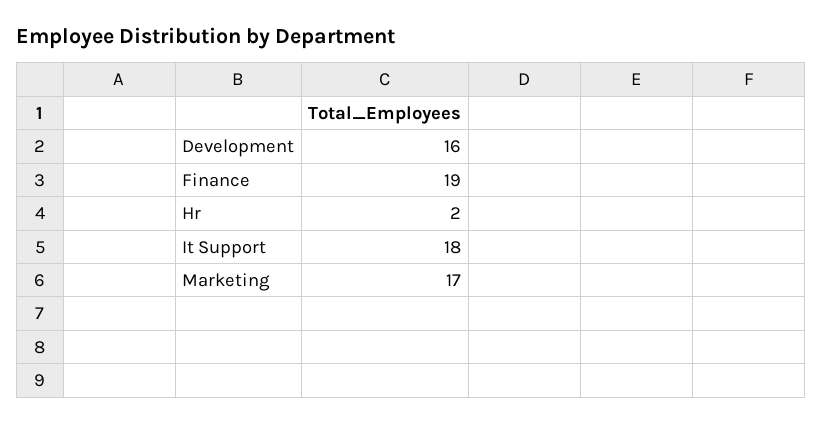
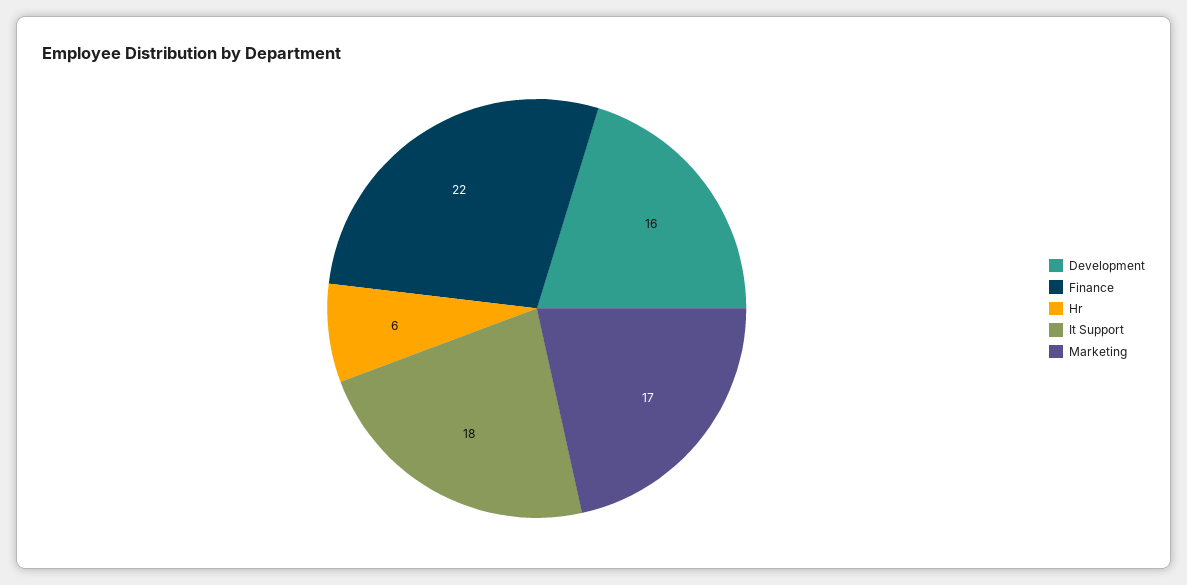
  {
    "Development": 16,
-   "Finance": 19,
+   "Finance": 22,
-   "Hr": 2,
+   "Hr": 6,
    "It Support": 18,
    "Marketing": 17
  }

